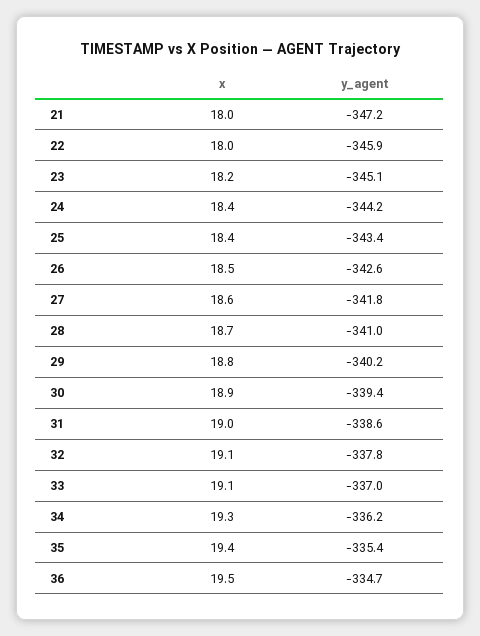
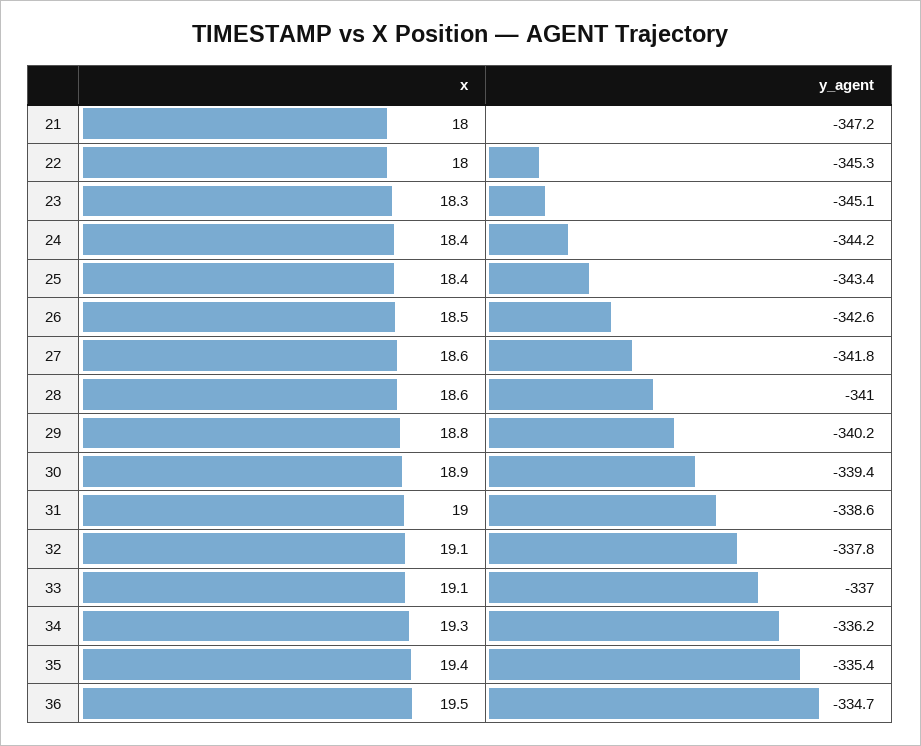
  {
    "x": {
      "21": 18,
      "22": 18,
-     "23": 18.2,
+     "23": 18.3,
      "24": 18.4,
      "25": 18.4,
      "26": 18.5,
      "27": 18.6,
-     "28": 18.7,
+     "28": 18.6,
      "29": 18.8,
      "30": 18.9,
      "31": 19,
      "32": 19.1,
      "33": 19.1,
      "34": 19.3,
      "35": 19.4,
      "36": 19.5
    },
    "y_agent": {
      "21": -347.2,
-     "22": -345.9,
+     "22": -345.3,
      "23": -345.1,
      "24": -344.2,
      "25": -343.4,
      "26": -342.6,
      "27": -341.8,
      "28": -341,
      "29": -340.2,
      "30": -339.4,
      "31": -338.6,
      "32": -337.8,
      "33": -337,
      "34": -336.2,
      "35": -335.4,
      "36": -334.7
    }
  }

